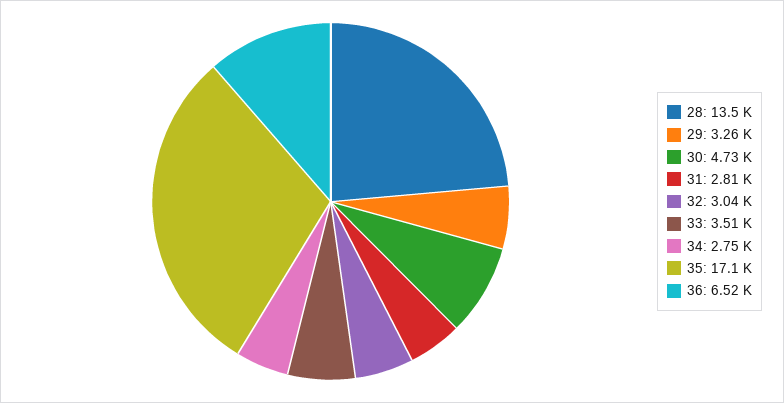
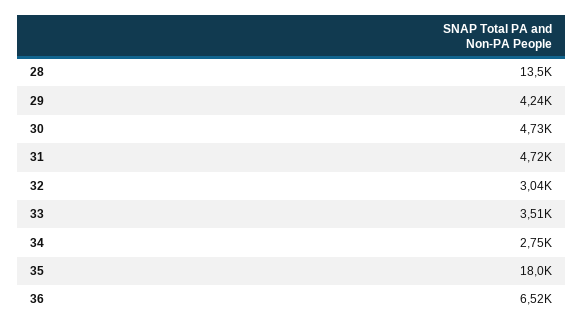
  {
    "28": 13500,
-   "29": 3260,
+   "29": 4240,
    "30": 4730,
-   "31": 2810,
+   "31": 4720,
    "32": 3040,
    "33": 3510,
    "34": 2750,
-   "35": 17100,
+   "35": 18000,
    "36": 6520
  }

